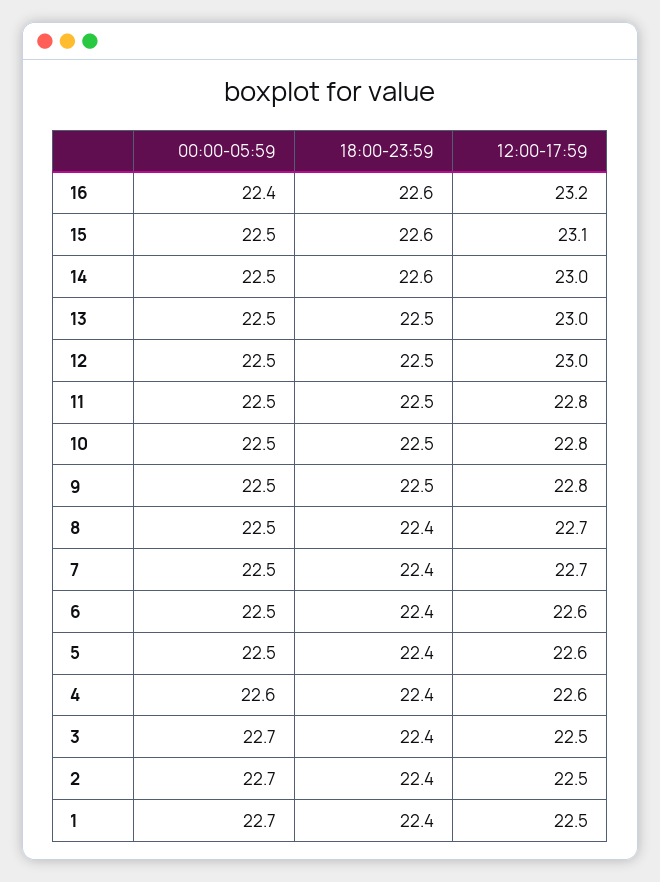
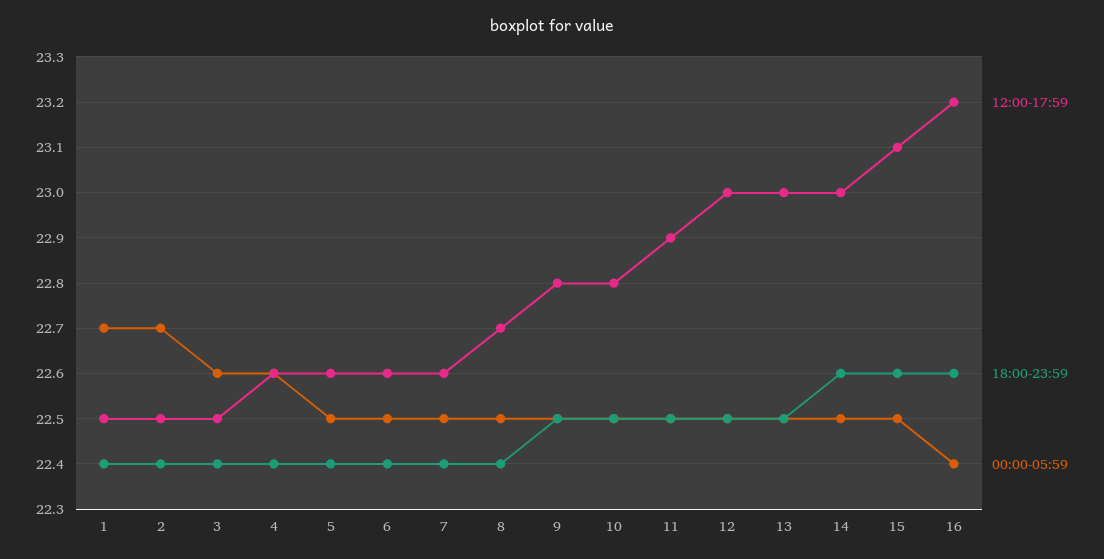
  {
    "00:00-05:59": {
      "16": 22.4,
      "15": 22.5,
      "14": 22.5,
      "13": 22.5,
      "12": 22.5,
      "11": 22.5,
      "10": 22.5,
      "9": 22.5,
      "8": 22.5,
      "7": 22.5,
      "6": 22.5,
      "5": 22.5,
      "4": 22.6,
-     "3": 22.7,
+     "3": 22.6,
      "2": 22.7,
      "1": 22.7
    },
    "18:00-23:59": {
      "16": 22.6,
      "15": 22.6,
      "14": 22.6,
      "13": 22.5,
      "12": 22.5,
      "11": 22.5,
      "10": 22.5,
      "9": 22.5,
      "8": 22.4,
      "7": 22.4,
      "6": 22.4,
      "5": 22.4,
      "4": 22.4,
      "3": 22.4,
      "2": 22.4,
      "1": 22.4
    },
    "12:00-17:59": {
      "16": 23.2,
      "15": 23.1,
      "14": 23,
      "13": 23,
      "12": 23,
-     "11": 22.8,
+     "11": 22.9,
      "10": 22.8,
      "9": 22.8,
      "8": 22.7,
-     "7": 22.7,
+     "7": 22.6,
      "6": 22.6,
      "5": 22.6,
      "4": 22.6,
      "3": 22.5,
      "2": 22.5,
      "1": 22.5
    }
  }

